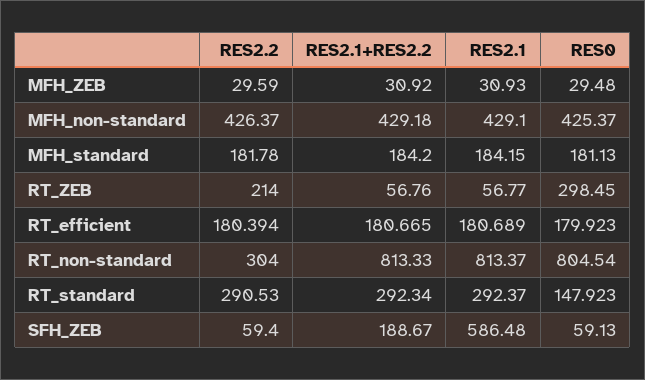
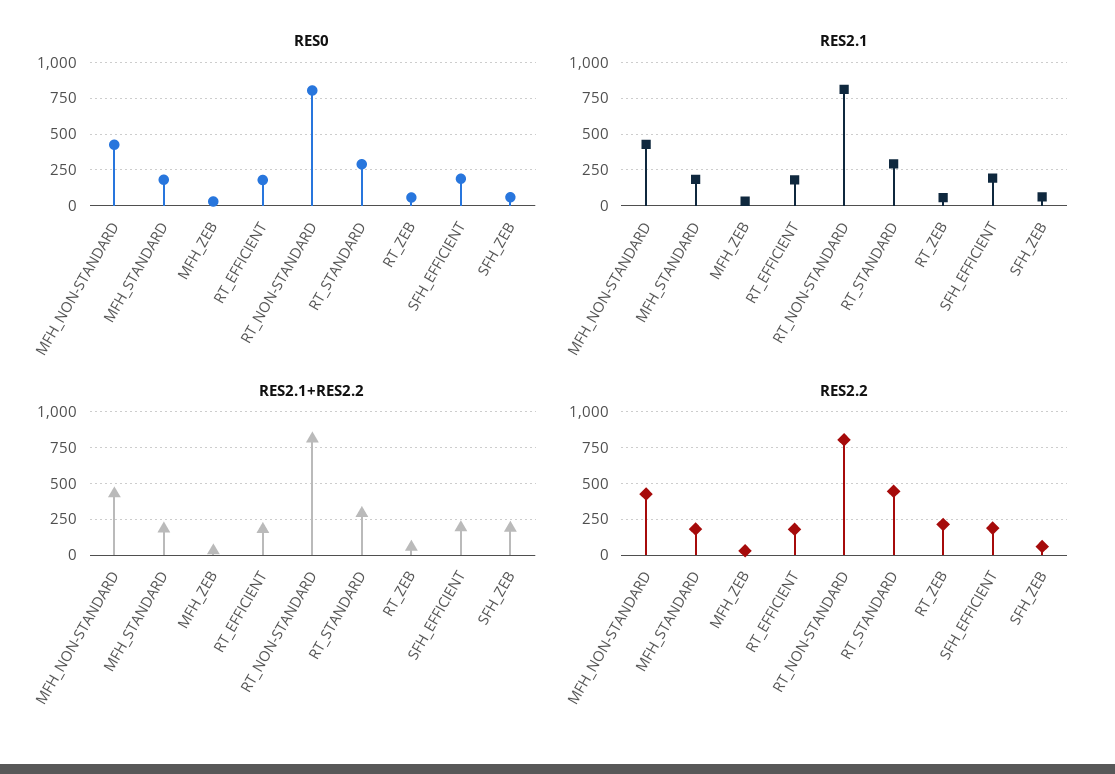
  {
    "RES2.2": {
      "MFH_ZEB": 29.59,
      "MFH_non-standard": 426.37,
      "MFH_standard": 181.78,
      "RT_ZEB": 214,
      "RT_efficient": 180.394,
-     "RT_non-standard": 304,
+     "RT_non-standard": 800,
-     "RT_standard": 290.53,
+     "RT_standard": 450,
-     "SFH_ZEB": 59.4
+     "SFH_ZEB": 59.4,
+     "SFH_EFFICIENT": 200
    },
    "RES2.1+RES2.2": {
      "MFH_ZEB": 30.92,
      "MFH_non-standard": 429.18,
      "MFH_standard": 184.2,
      "RT_ZEB": 56.76,
      "RT_efficient": 180.665,
      "RT_non-standard": 813.33,
      "RT_standard": 292.34,
-     "SFH_ZEB": 188.67
+     "SFH_ZEB": 188.67,
+     "SFH_EFFICIENT": 200
    },
    "RES2.1": {
      "MFH_ZEB": 30.93,
      "MFH_non-standard": 429.1,
      "MFH_standard": 184.15,
      "RT_ZEB": 56.77,
      "RT_efficient": 180.689,
      "RT_non-standard": 813.37,
      "RT_standard": 292.37,
-     "SFH_ZEB": 586.48
+     "SFH_ZEB": 50,
+     "SFH_EFFICIENT": 200
    },
    "RES0": {
      "MFH_ZEB": 29.48,
      "MFH_non-standard": 425.37,
      "MFH_standard": 181.13,
-     "RT_ZEB": 298.45,
+     "RT_ZEB": 50,
      "RT_efficient": 179.923,
      "RT_non-standard": 804.54,
-     "RT_standard": 147.923,
+     "RT_standard": 300,
-     "SFH_ZEB": 59.13
+     "SFH_ZEB": 59.13,
+     "SFH_EFFICIENT": 200
    }
  }

